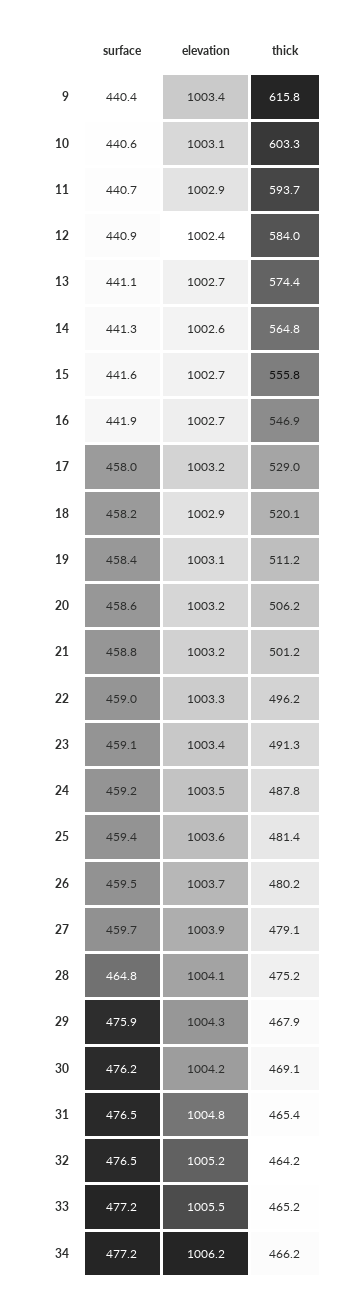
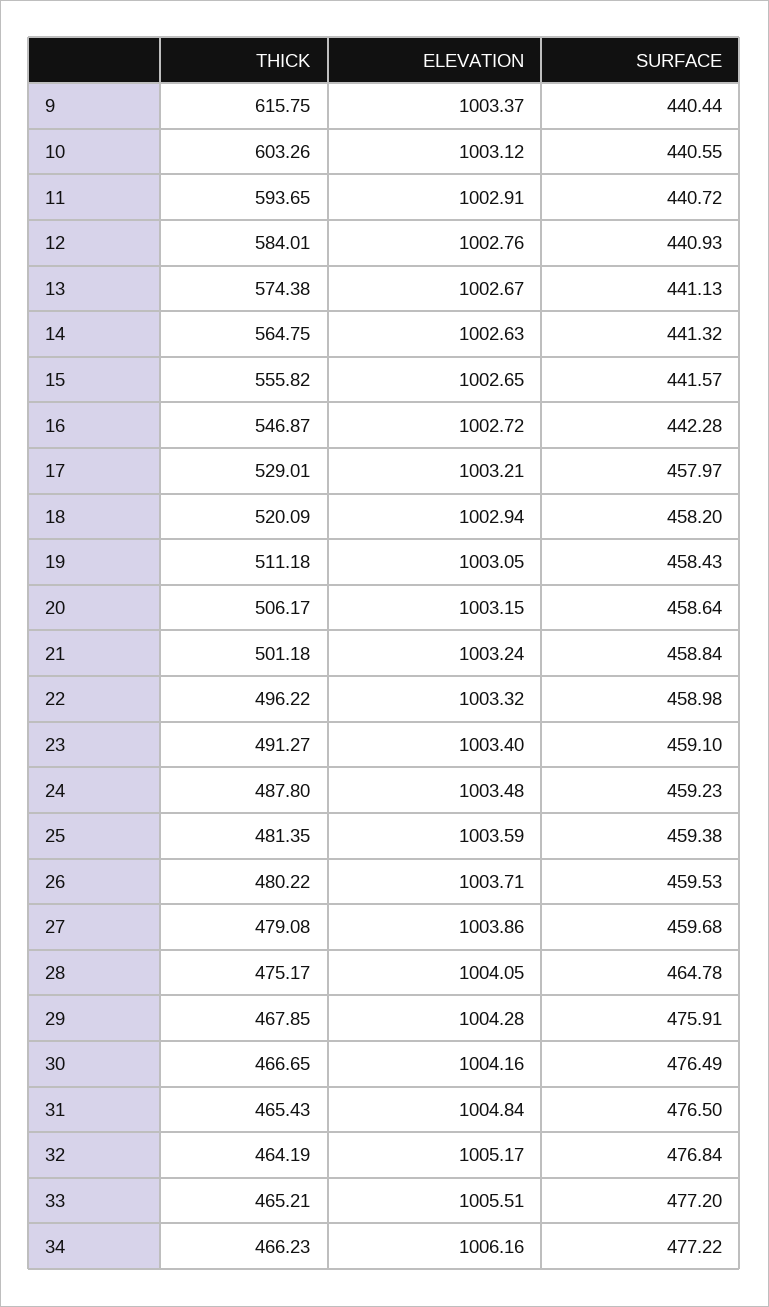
  {
    "surface": {
      "9": 440.44,
      "10": 440.55,
      "11": 440.72,
      "12": 440.93,
      "13": 441.13,
      "14": 441.32,
      "15": 441.57,
-     "16": 441.9,
+     "16": 442.28,
      "17": 457.97,
      "18": 458.2,
      "19": 458.43,
      "20": 458.64,
      "21": 458.84,
      "22": 458.98,
      "23": 459.1,
      "24": 459.23,
      "25": 459.38,
      "26": 459.53,
      "27": 459.68,
      "28": 464.78,
      "29": 475.91,
-     "30": 476.2,
+     "30": 476.49,
      "31": 476.5,
-     "32": 476.5,
+     "32": 476.84,
      "33": 477.2,
      "34": 477.22
    },
    "elevation": {
      "9": 1003.37,
      "10": 1003.12,
      "11": 1002.91,
-     "12": 1002.4,
+     "12": 1002.76,
      "13": 1002.67,
      "14": 1002.63,
      "15": 1002.65,
      "16": 1002.72,
      "17": 1003.21,
      "18": 1002.94,
      "19": 1003.05,
      "20": 1003.15,
      "21": 1003.24,
      "22": 1003.32,
      "23": 1003.4,
      "24": 1003.48,
      "25": 1003.59,
      "26": 1003.71,
      "27": 1003.86,
      "28": 1004.05,
      "29": 1004.28,
      "30": 1004.16,
      "31": 1004.84,
      "32": 1005.17,
      "33": 1005.51,
      "34": 1006.16
    },
    "thick": {
      "9": 615.75,
      "10": 603.26,
      "11": 593.65,
      "12": 584.01,
      "13": 574.38,
      "14": 564.75,
      "15": 555.82,
      "16": 546.87,
      "17": 529.01,
      "18": 520.09,
      "19": 511.18,
      "20": 506.17,
      "21": 501.18,
      "22": 496.22,
      "23": 491.27,
      "24": 487.8,
      "25": 481.35,
      "26": 480.22,
      "27": 479.08,
      "28": 475.17,
      "29": 467.85,
-     "30": 469.1,
+     "30": 466.65,
      "31": 465.43,
      "32": 464.19,
      "33": 465.21,
      "34": 466.23
    }
  }

